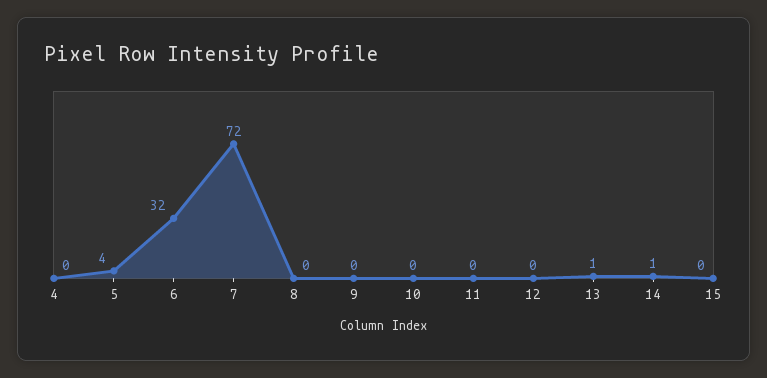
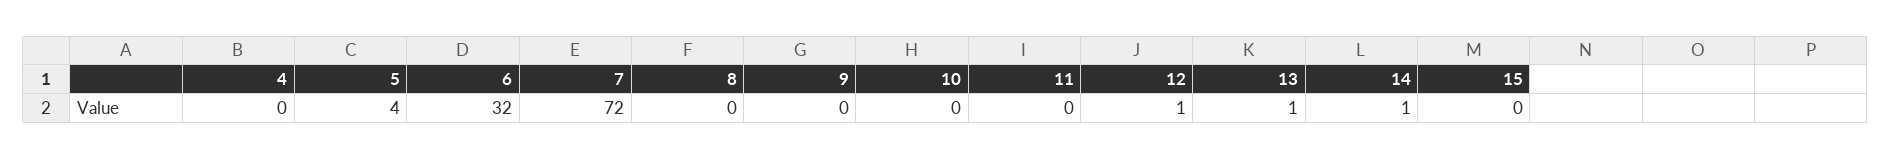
  {
    "4": 0,
    "5": 4,
    "6": 32,
    "7": 72,
    "8": 0,
    "9": 0,
    "10": 0,
    "11": 0,
-   "12": 0,
+   "12": 1,
    "13": 1,
    "14": 1,
    "15": 0
  }

